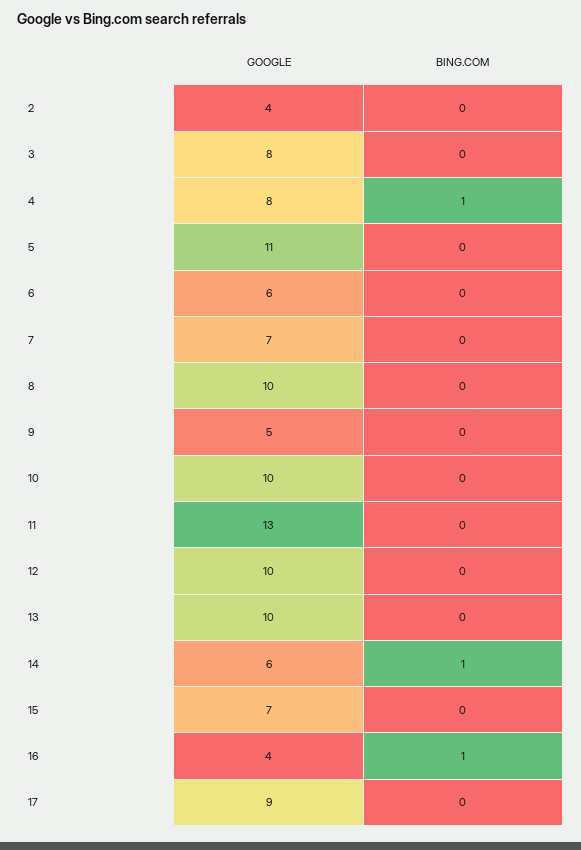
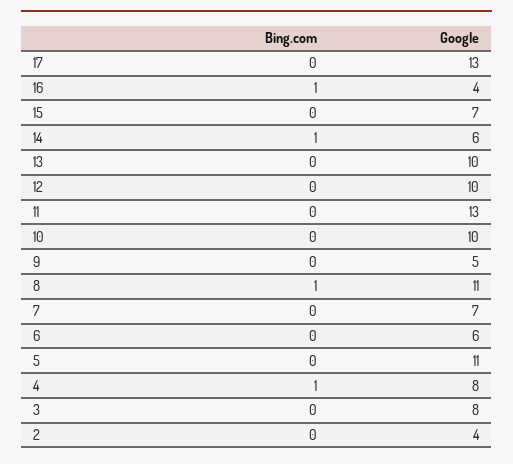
  {
    "GOOGLE": {
      "2": 4,
      "3": 8,
      "4": 8,
      "5": 11,
      "6": 6,
      "7": 7,
-     "8": 10,
+     "8": 11,
      "9": 5,
      "10": 10,
      "11": 13,
      "12": 10,
      "13": 10,
      "14": 6,
      "15": 7,
      "16": 4,
-     "17": 9
+     "17": 13
    },
    "BING.COM": {
      "2": 0,
      "3": 0,
      "4": 1,
      "5": 0,
      "6": 0,
      "7": 0,
-     "8": 0,
+     "8": 1,
      "9": 0,
      "10": 0,
      "11": 0,
      "12": 0,
      "13": 0,
      "14": 1,
      "15": 0,
      "16": 1,
      "17": 0
    }
  }

